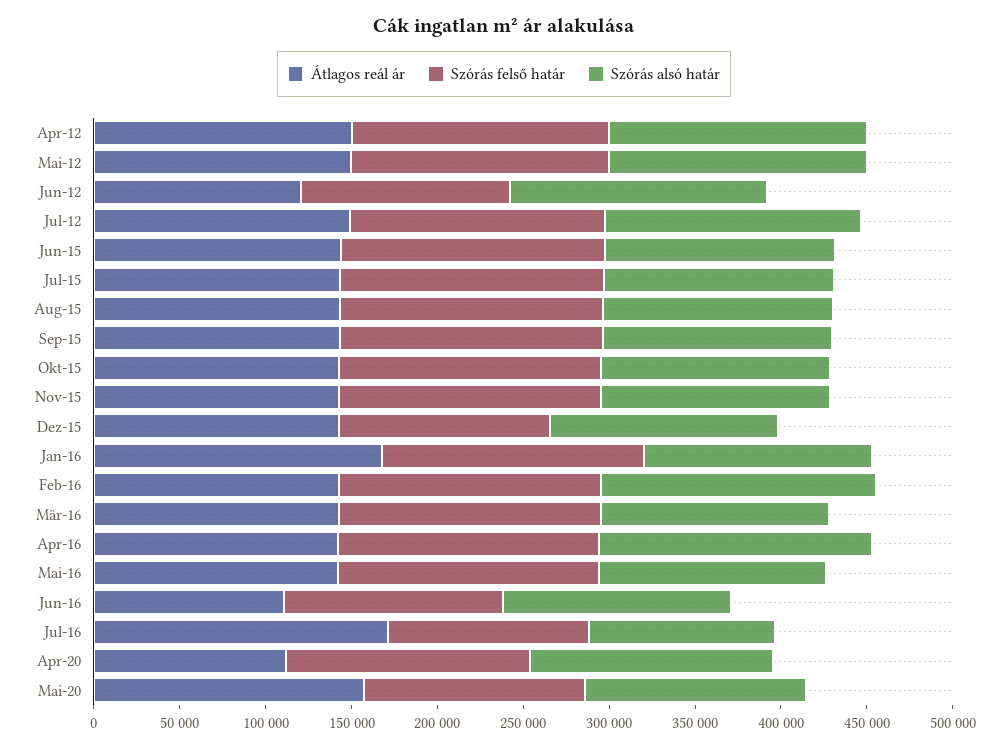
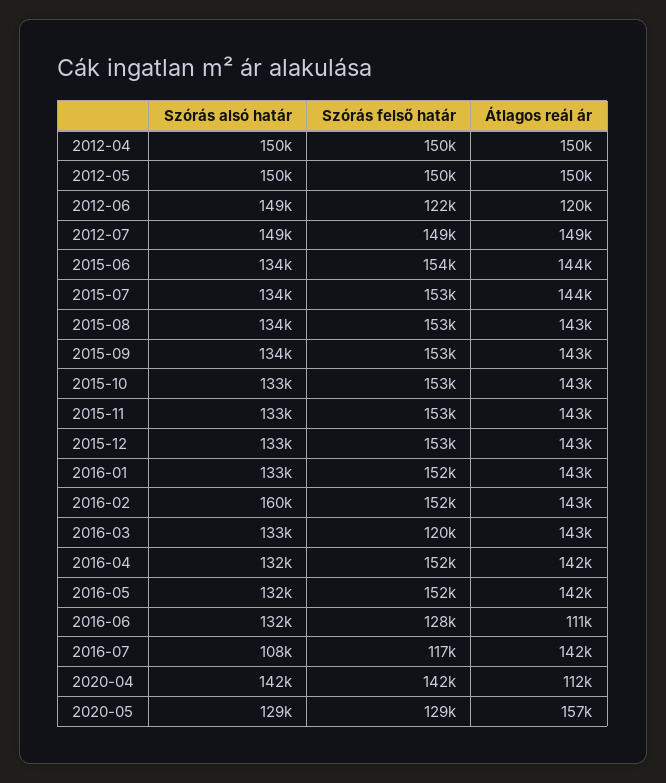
  {
    "Átlagos reál ár": {
      "Apr-12": 150000,
      "Mai-12": 150000,
      "Jun-12": 120000,
      "Jul-12": 149000,
      "Jun-15": 144000,
      "Jul-15": 144000,
      "Aug-15": 143000,
      "Sep-15": 143000,
      "Okt-15": 143000,
      "Nov-15": 143000,
      "Dez-15": 143000,
-     "Jan-16": 170000,
+     "Jan-16": 143000,
      "Feb-16": 143000,
      "Mär-16": 143000,
      "Apr-16": 142000,
      "Mai-16": 142000,
      "Jun-16": 111000,
-     "Jul-16": 170000,
+     "Jul-16": 142000,
      "Apr-20": 112000,
      "Mai-20": 157000
    },
    "Szórás felső határ": {
      "Apr-12": 150000,
      "Mai-12": 150000,
      "Jun-12": 122000,
      "Jul-12": 149000,
      "Jun-15": 154000,
      "Jul-15": 153000,
      "Aug-15": 153000,
      "Sep-15": 153000,
      "Okt-15": 153000,
      "Nov-15": 153000,
-     "Dez-15": 120000,
+     "Dez-15": 153000,
      "Jan-16": 152000,
      "Feb-16": 152000,
-     "Mär-16": 150000,
+     "Mär-16": 120000,
      "Apr-16": 152000,
      "Mai-16": 152000,
      "Jun-16": 128000,
      "Jul-16": 117000,
      "Apr-20": 142000,
      "Mai-20": 129000
    },
    "Szórás alsó határ": {
      "Apr-12": 150000,
      "Mai-12": 150000,
      "Jun-12": 149000,
      "Jul-12": 149000,
      "Jun-15": 134000,
      "Jul-15": 134000,
      "Aug-15": 134000,
      "Sep-15": 134000,
      "Okt-15": 133000,
      "Nov-15": 133000,
      "Dez-15": 133000,
      "Jan-16": 133000,
      "Feb-16": 160000,
      "Mär-16": 133000,
-     "Apr-16": 160000,
+     "Apr-16": 132000,
      "Mai-16": 132000,
      "Jun-16": 132000,
      "Jul-16": 108000,
      "Apr-20": 142000,
      "Mai-20": 129000
    }
  }

